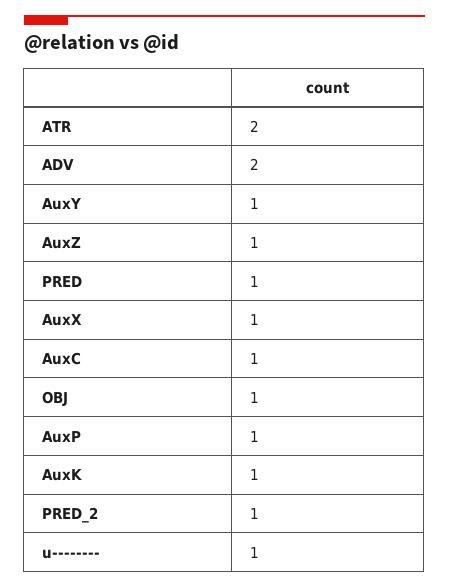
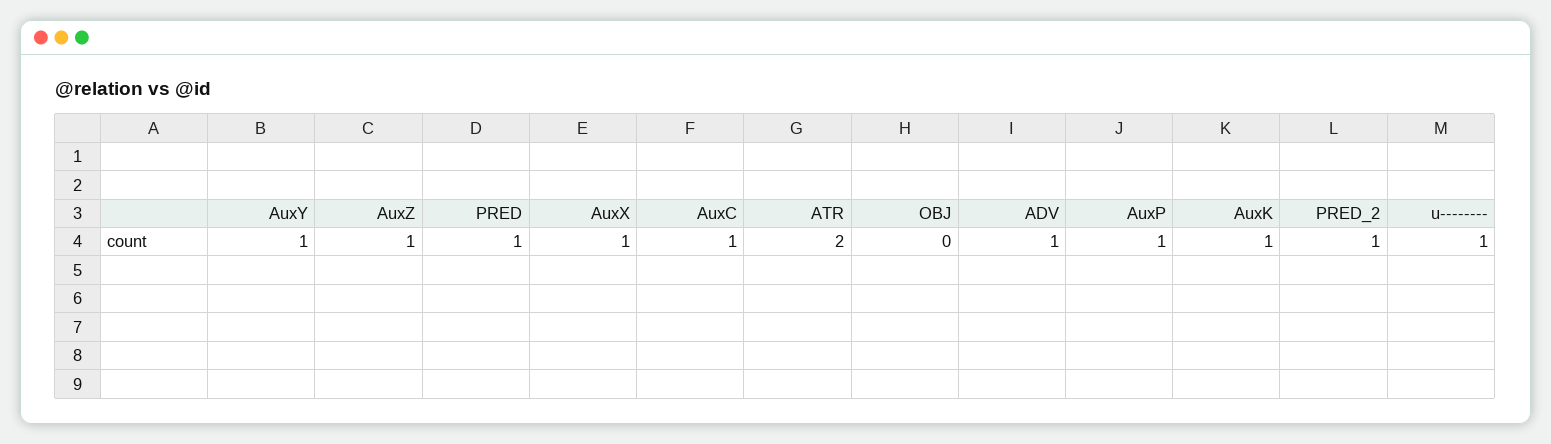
  {
    "ATR": 2,
-   "ADV": 2,
+   "ADV": 1,
    "AuxY": 1,
    "AuxZ": 1,
    "PRED": 1,
    "AuxX": 1,
    "AuxC": 1,
-   "OBJ": 1,
+   "OBJ": 0,
    "AuxP": 1,
    "AuxK": 1,
    "PRED_2": 1,
    "u--------": 1
  }

